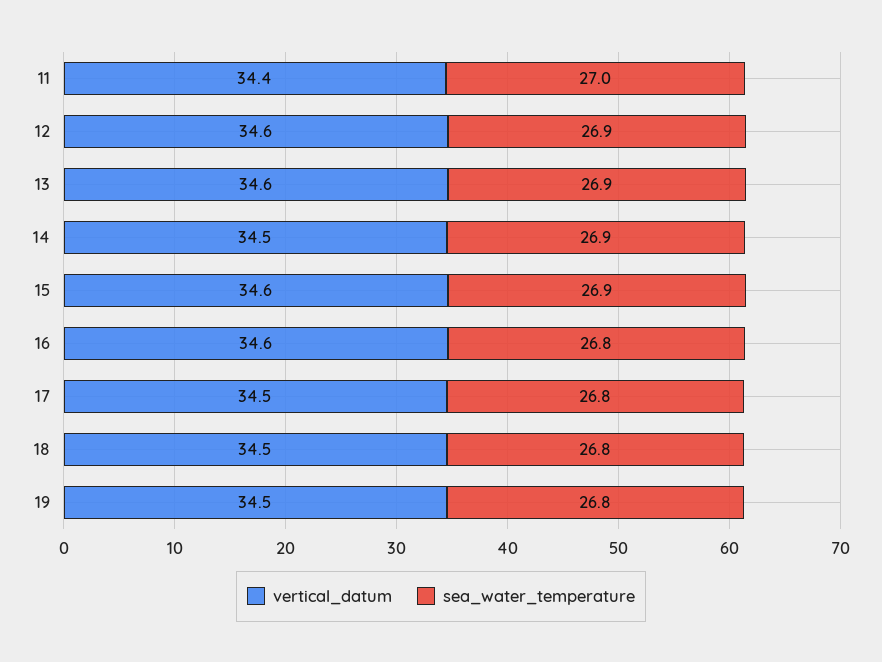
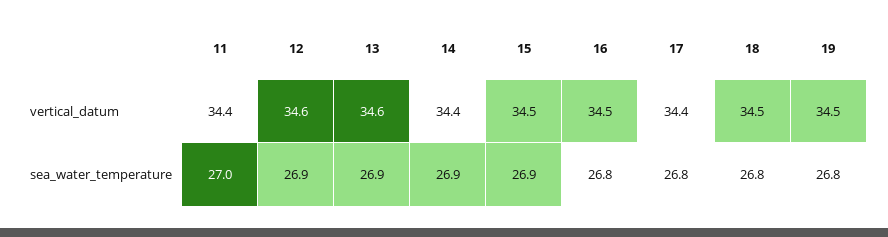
  {
    "vertical_datum": {
      "11": 34.4,
      "12": 34.6,
      "13": 34.6,
-     "14": 34.5,
+     "14": 34.4,
-     "15": 34.6,
+     "15": 34.5,
-     "16": 34.6,
+     "16": 34.5,
-     "17": 34.5,
+     "17": 34.4,
      "18": 34.5,
      "19": 34.5
    },
    "sea_water_temperature": {
      "11": 27,
      "12": 26.9,
      "13": 26.9,
      "14": 26.9,
      "15": 26.9,
      "16": 26.8,
      "17": 26.8,
      "18": 26.8,
      "19": 26.8
    }
  }

